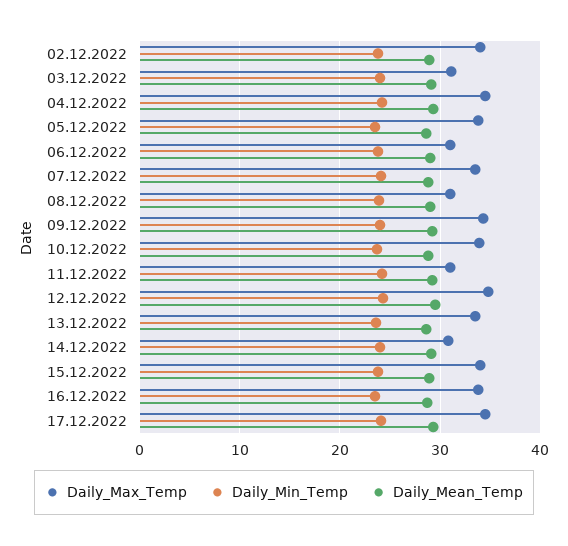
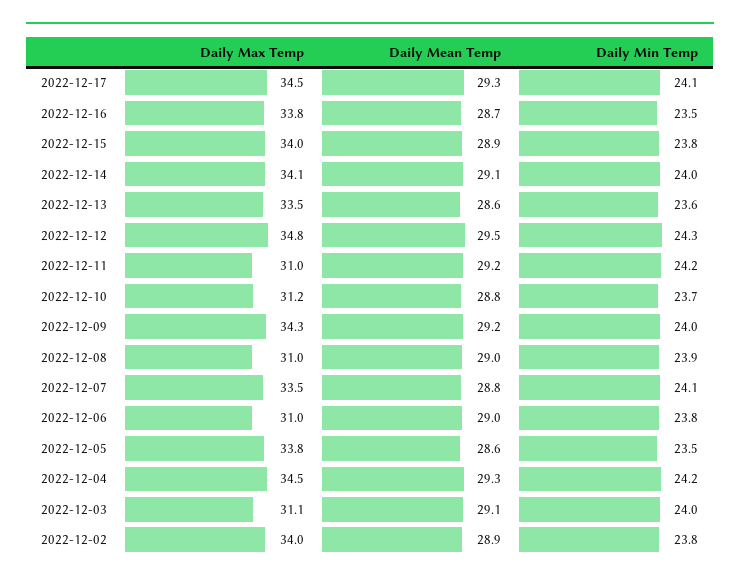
  {
    "Daily_Max_Temp": {
      "02.12.2022": 34,
      "03.12.2022": 31.1,
      "04.12.2022": 34.5,
      "05.12.2022": 33.8,
      "06.12.2022": 31,
      "07.12.2022": 33.5,
      "08.12.2022": 31,
      "09.12.2022": 34.3,
-     "10.12.2022": 34,
+     "10.12.2022": 31.2,
      "11.12.2022": 31,
      "12.12.2022": 34.8,
      "13.12.2022": 33.5,
-     "14.12.2022": 31,
+     "14.12.2022": 34.1,
      "15.12.2022": 34,
      "16.12.2022": 33.8,
      "17.12.2022": 34.5
    },
    "Daily_Min_Temp": {
      "02.12.2022": 23.8,
      "03.12.2022": 24,
      "04.12.2022": 24.2,
      "05.12.2022": 23.5,
      "06.12.2022": 23.8,
      "07.12.2022": 24.1,
      "08.12.2022": 23.9,
      "09.12.2022": 24,
      "10.12.2022": 23.7,
      "11.12.2022": 24.2,
      "12.12.2022": 24.3,
      "13.12.2022": 23.6,
      "14.12.2022": 24,
      "15.12.2022": 23.8,
      "16.12.2022": 23.5,
      "17.12.2022": 24.1
    },
    "Daily_Mean_Temp": {
      "02.12.2022": 28.9,
      "03.12.2022": 29.1,
      "04.12.2022": 29.3,
      "05.12.2022": 28.6,
      "06.12.2022": 29,
      "07.12.2022": 28.8,
      "08.12.2022": 29,
      "09.12.2022": 29.2,
      "10.12.2022": 28.8,
      "11.12.2022": 29.2,
      "12.12.2022": 29.5,
      "13.12.2022": 28.6,
      "14.12.2022": 29.1,
      "15.12.2022": 28.9,
      "16.12.2022": 28.7,
      "17.12.2022": 29.3
    }
  }

